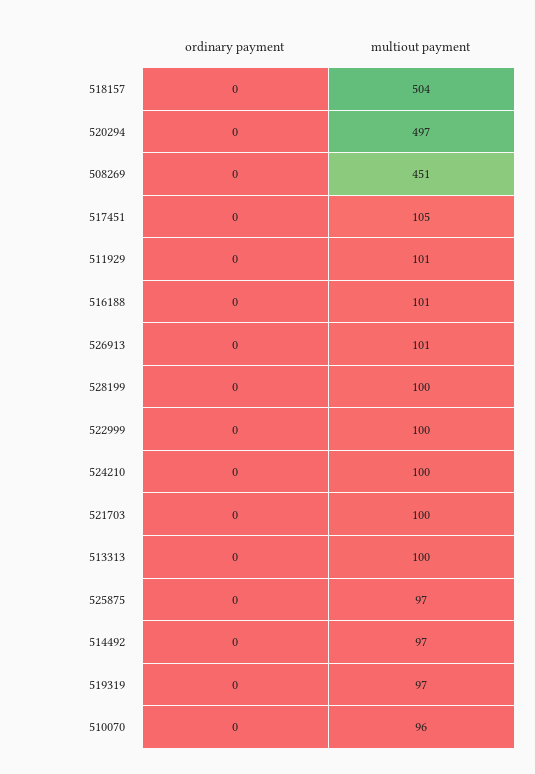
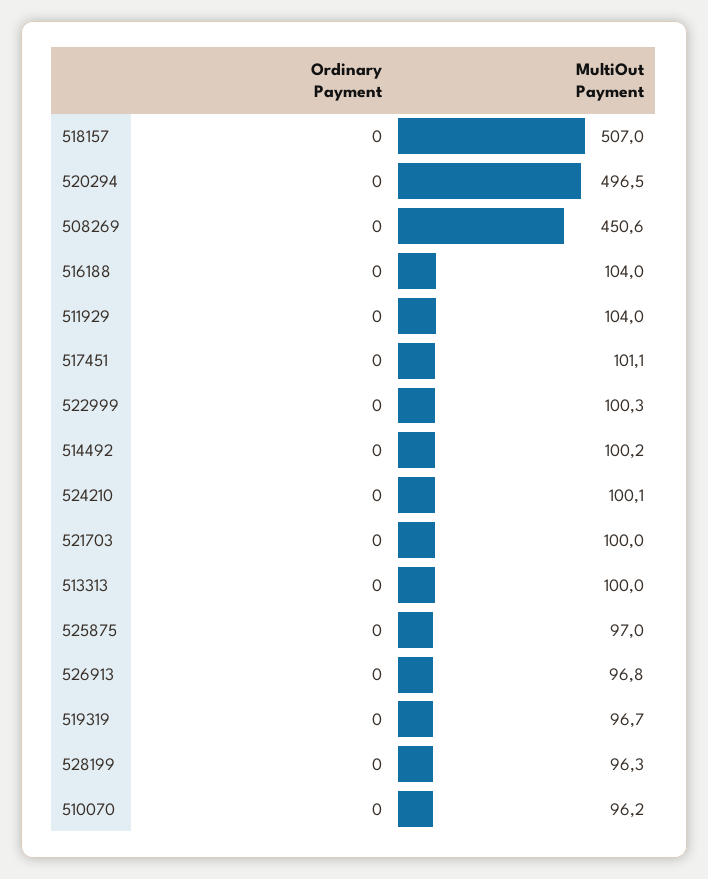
  {
    "ordinary payment": {
      "518157": 0,
      "520294": 0,
      "508269": 0,
      "517451": 0,
      "511929": 0,
      "516188": 0,
      "526913": 0,
      "528199": 0,
      "522999": 0,
      "524210": 0,
      "521703": 0,
      "513313": 0,
      "525875": 0,
      "514492": 0,
      "519319": 0,
      "510070": 0
    },
    "multiout payment": {
-     "518157": 504,
+     "518157": 507,
      "520294": 496.5,
      "508269": 450.6,
-     "517451": 105,
+     "517451": 101.1,
-     "511929": 101,
+     "511929": 104,
-     "516188": 101,
+     "516188": 104,
-     "526913": 101,
+     "526913": 96.8,
-     "528199": 100,
+     "528199": 96.3,
      "522999": 100.3,
      "524210": 100.1,
      "521703": 100,
      "513313": 100,
      "525875": 97,
-     "514492": 97,
+     "514492": 100.2,
      "519319": 96.7,
      "510070": 96.2
    }
  }

